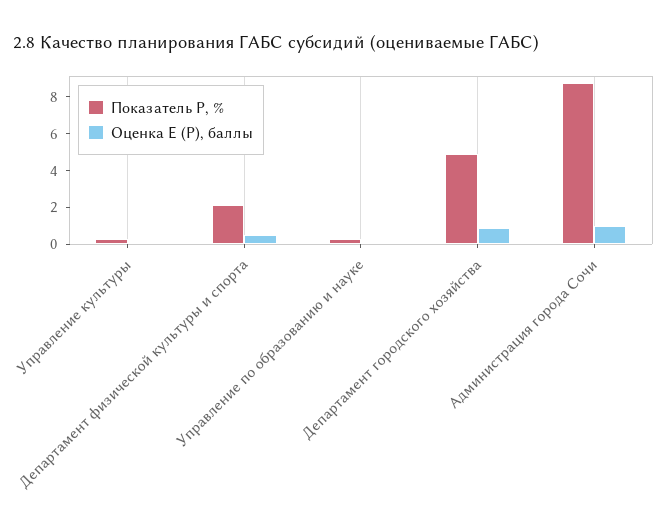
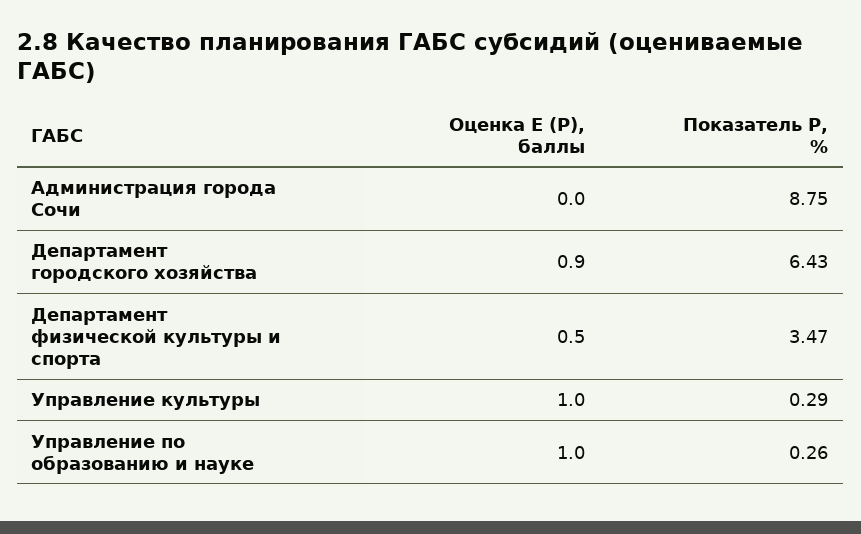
  {
    "Показатель P, %": {
      "Управление культуры": 0.29,
-     "Департамент физической культуры и спорта": 2,
+     "Департамент физической культуры и спорта": 3.47,
      "Управление по образованию и науке": 0.26,
-     "Департамент городского хозяйства": 5,
+     "Департамент городского хозяйства": 6.43,
      "Администрация города Сочи": 8.75
    },
    "Оценка E (P), баллы": {
-     "Управление культуры": 0,
+     "Управление культуры": 1,
      "Департамент физической культуры и спорта": 0.5,
-     "Управление по образованию и науке": 0,
+     "Управление по образованию и науке": 1,
      "Департамент городского хозяйства": 0.9,
-     "Администрация города Сочи": 1
+     "Администрация города Сочи": 0
    }
  }

